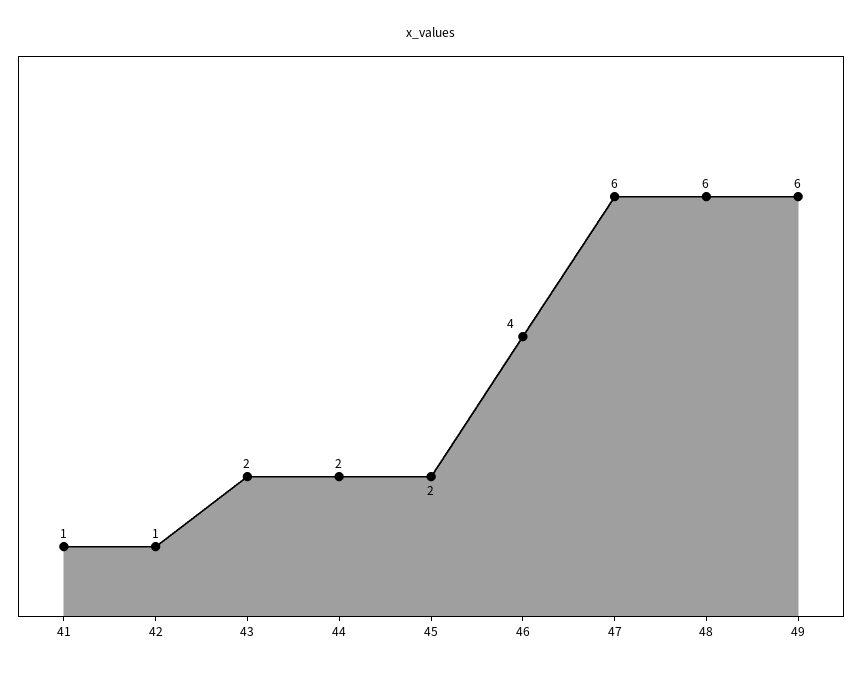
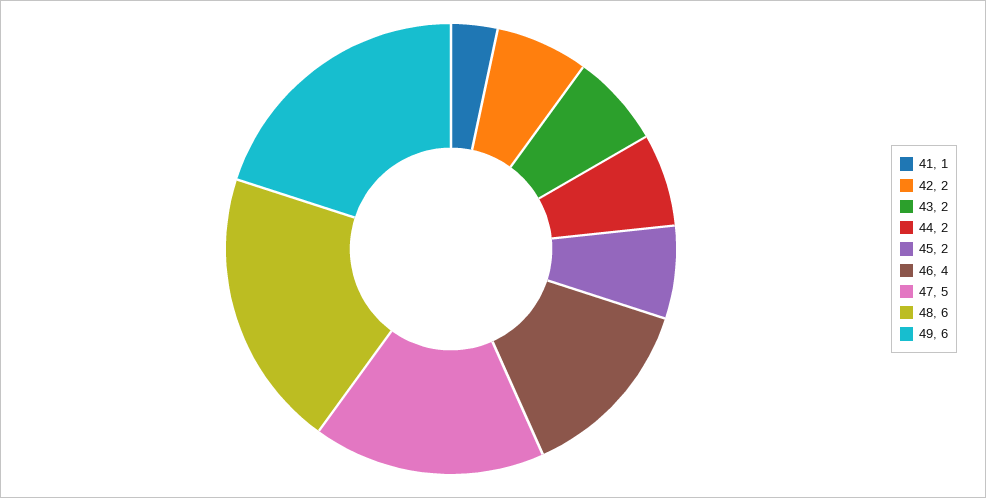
  {
    "41": 1,
-   "42": 1,
+   "42": 2,
    "43": 2,
    "44": 2,
    "45": 2,
    "46": 4,
-   "47": 6,
+   "47": 5,
    "48": 6,
    "49": 6
  }

